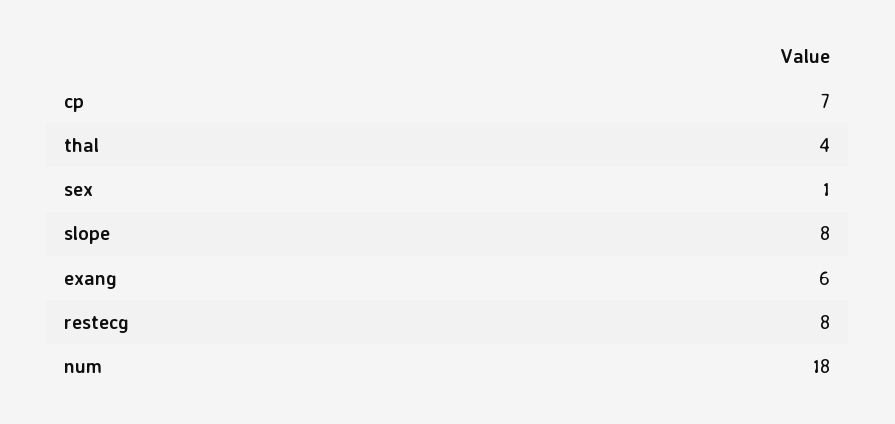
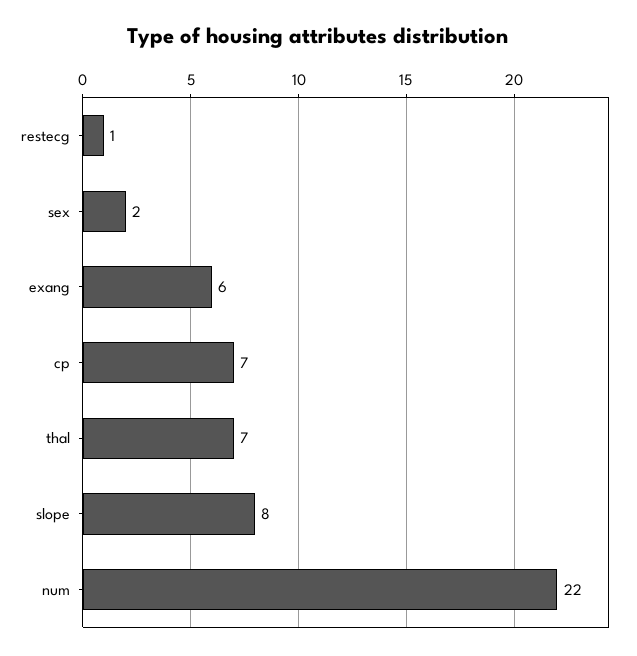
  {
    "cp": 7,
-   "thal": 4,
+   "thal": 7,
-   "sex": 1,
+   "sex": 2,
    "slope": 8,
    "exang": 6,
-   "restecg": 8,
+   "restecg": 1,
-   "num": 18
+   "num": 22
  }

